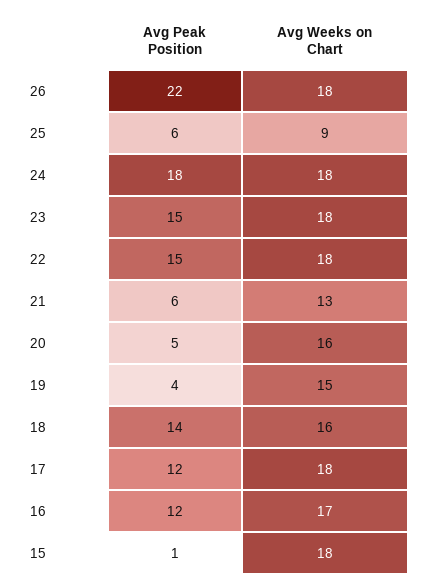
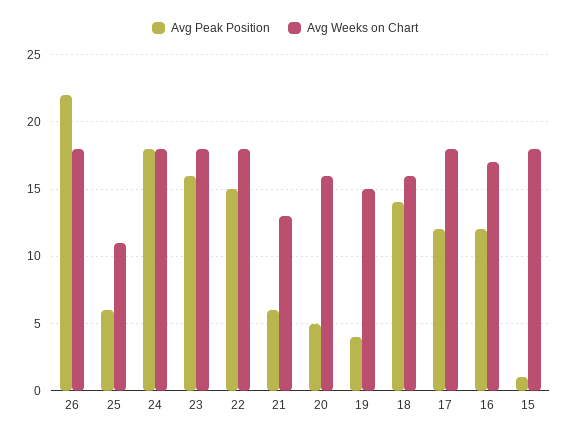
  {
    "Avg Peak Position": {
      "26": 22,
      "25": 6,
      "24": 18,
-     "23": 15,
+     "23": 16,
      "22": 15,
      "21": 6,
      "20": 5,
      "19": 4,
      "18": 14,
      "17": 12,
      "16": 12,
      "15": 1
    },
    "Avg Weeks on Chart": {
      "26": 18,
-     "25": 9,
+     "25": 11,
      "24": 18,
      "23": 18,
      "22": 18,
      "21": 13,
      "20": 16,
      "19": 15,
      "18": 16,
      "17": 18,
      "16": 17,
      "15": 18
    }
  }

